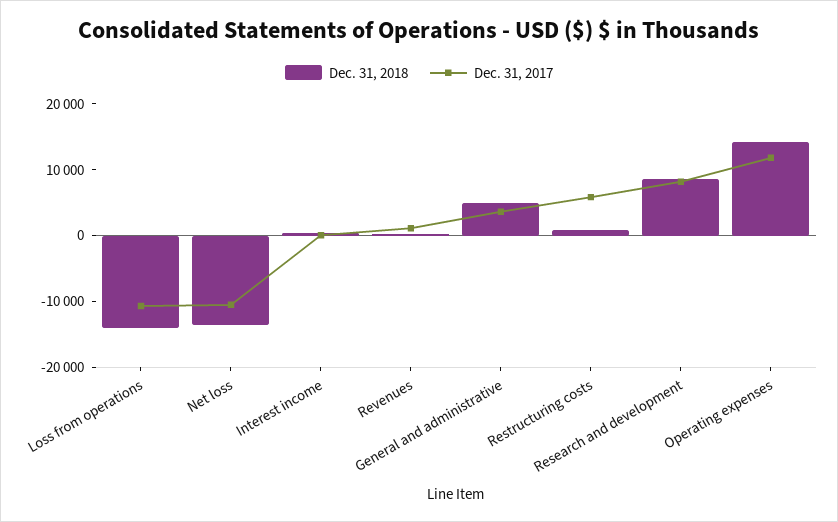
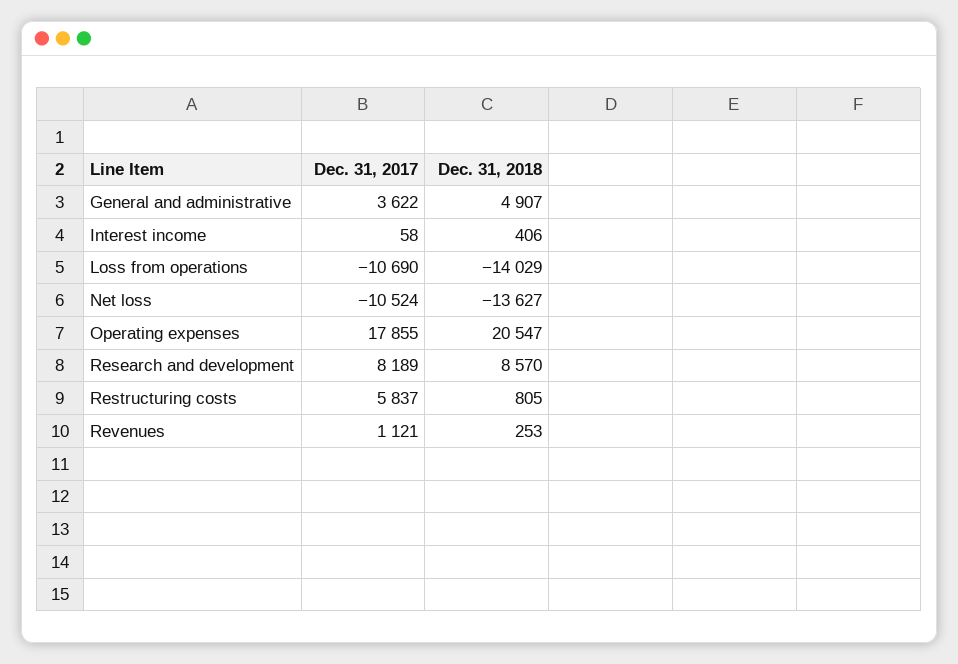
  {
    "Dec. 31, 2018": {
      "Loss from operations": -14029,
      "Net loss": -13627,
      "Interest income": 406,
      "Revenues": 253,
      "General and administrative": 4907,
      "Restructuring costs": 805,
      "Research and development": 8570,
-     "Operating expenses": 14000
+     "Operating expenses": 20547
    },
    "Dec. 31, 2017": {
      "Loss from operations": -10690,
      "Net loss": -10524,
      "Interest income": 58,
      "Revenues": 1121,
      "General and administrative": 3622,
      "Restructuring costs": 5837,
      "Research and development": 8189,
-     "Operating expenses": 12000
+     "Operating expenses": 17855
    }
  }

